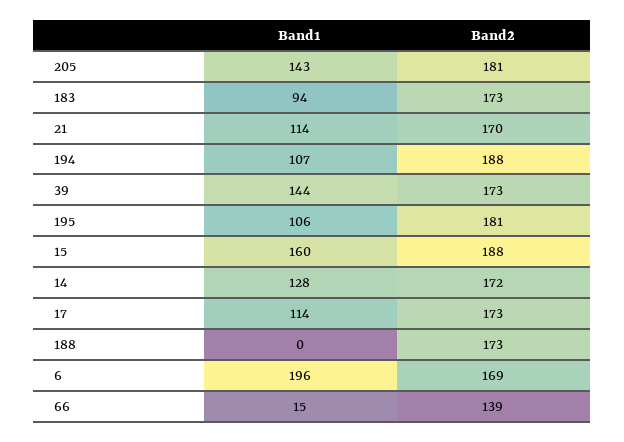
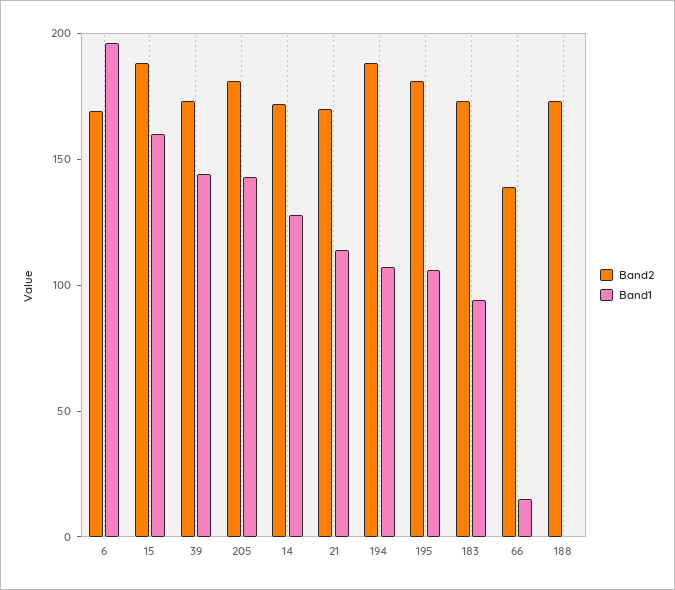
  {
    "Band1": {
      "205": 143,
      "183": 94,
      "21": 114,
      "194": 107,
      "39": 144,
      "195": 106,
      "15": 160,
      "14": 128,
-     "17": 114,
      "188": 0,
      "6": 196,
      "66": 15
    },
    "Band2": {
      "205": 181,
      "183": 173,
      "21": 170,
      "194": 188,
      "39": 173,
      "195": 181,
      "15": 188,
      "14": 172,
-     "17": 173,
      "188": 173,
      "6": 169,
      "66": 139
    }
  }

